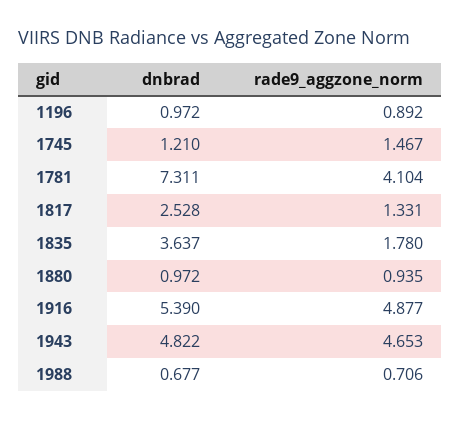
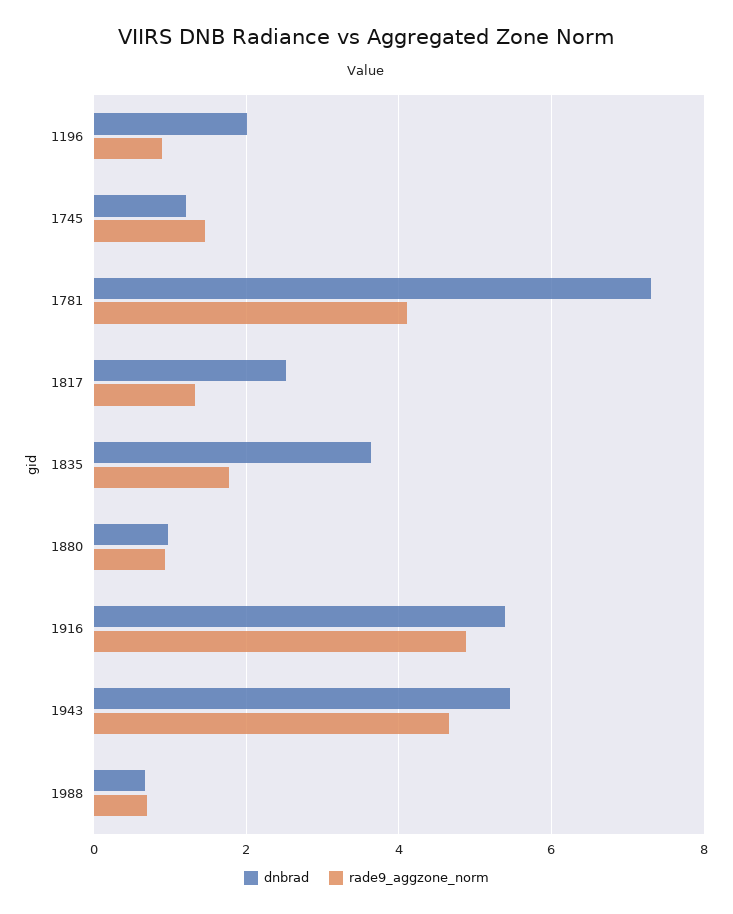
  {
    "dnbrad": {
-     "1196": 0.972,
+     "1196": 2,
      "1745": 1.21,
      "1781": 7.311,
      "1817": 2.528,
      "1835": 3.637,
      "1880": 0.972,
      "1916": 5.39,
-     "1943": 4.822,
+     "1943": 5.4,
      "1988": 0.677
    },
    "rade9_aggzone_norm": {
      "1196": 0.892,
      "1745": 1.467,
      "1781": 4.104,
      "1817": 1.331,
      "1835": 1.78,
      "1880": 0.935,
      "1916": 4.877,
      "1943": 4.653,
      "1988": 0.706
    }
  }

